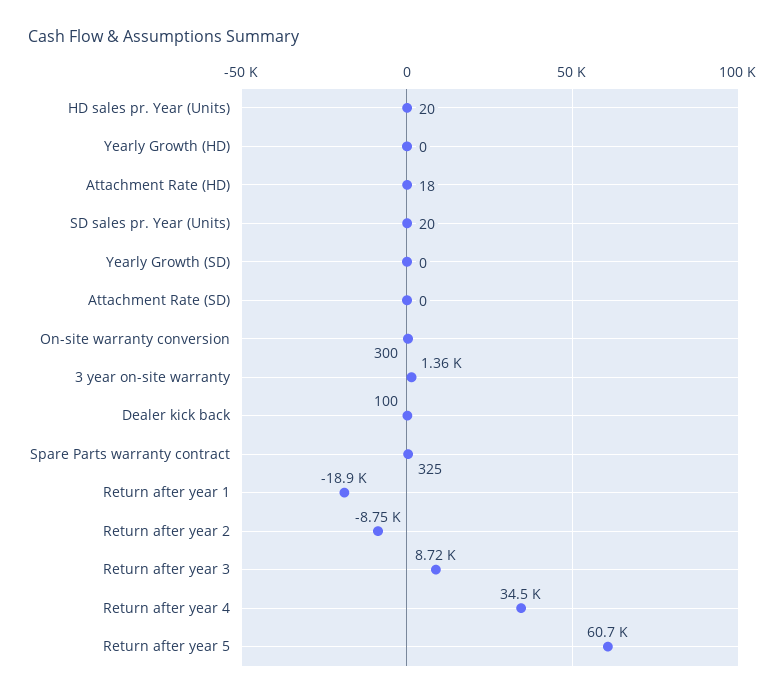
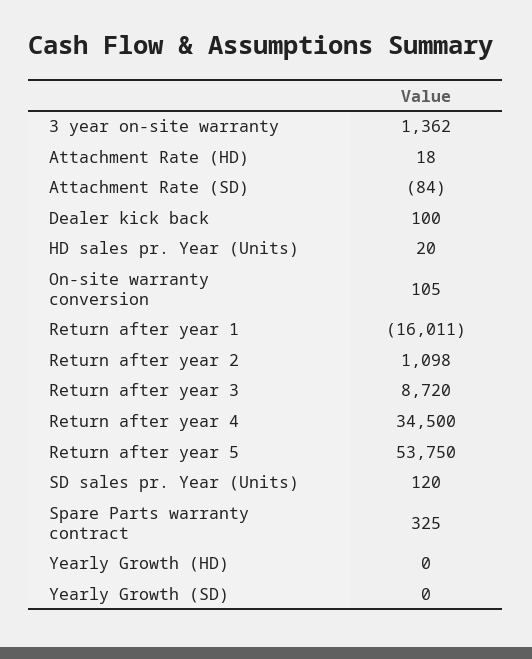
  {
    "HD sales pr. Year (Units)": 20,
    "Yearly Growth (HD)": 0,
    "Attachment Rate (HD)": 18,
-   "SD sales pr. Year (Units)": 20,
+   "SD sales pr. Year (Units)": 120,
    "Yearly Growth (SD)": 0,
-   "Attachment Rate (SD)": 0,
+   "Attachment Rate (SD)": -84,
-   "On-site warranty conversion": 300,
+   "On-site warranty conversion": 105,
    "3 year on-site warranty": 1362,
    "Dealer kick back": 100,
    "Spare Parts warranty contract": 325,
-   "Return after year 1": -18900,
+   "Return after year 1": -16011,
-   "Return after year 2": -8750,
+   "Return after year 2": 1098,
    "Return after year 3": 8720,
    "Return after year 4": 34500,
-   "Return after year 5": 60700
+   "Return after year 5": 53750
  }

